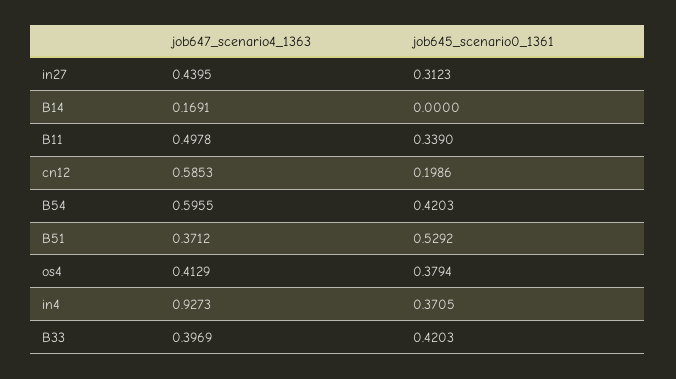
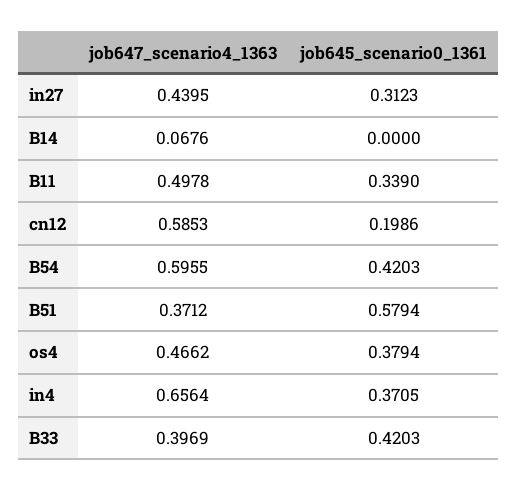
  {
    "job647_scenario4_1363": {
      "in27": 0.4395,
-     "B14": 0.1691,
+     "B14": 0.0676,
      "B11": 0.4978,
      "cn12": 0.5853,
      "B54": 0.5955,
      "B51": 0.3712,
-     "os4": 0.4129,
+     "os4": 0.4662,
-     "in4": 0.9273,
+     "in4": 0.6564,
      "B33": 0.3969
    },
    "job645_scenario0_1361": {
      "in27": 0.3123,
      "B14": 0,
      "B11": 0.339,
      "cn12": 0.1986,
      "B54": 0.4203,
-     "B51": 0.5292,
+     "B51": 0.5794,
      "os4": 0.3794,
      "in4": 0.3705,
      "B33": 0.4203
    }
  }

